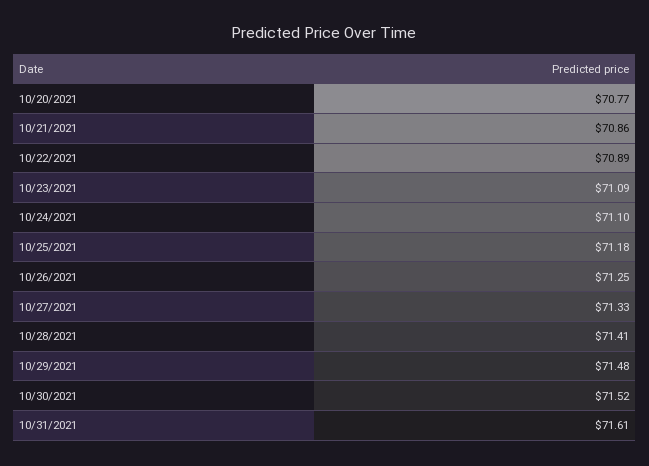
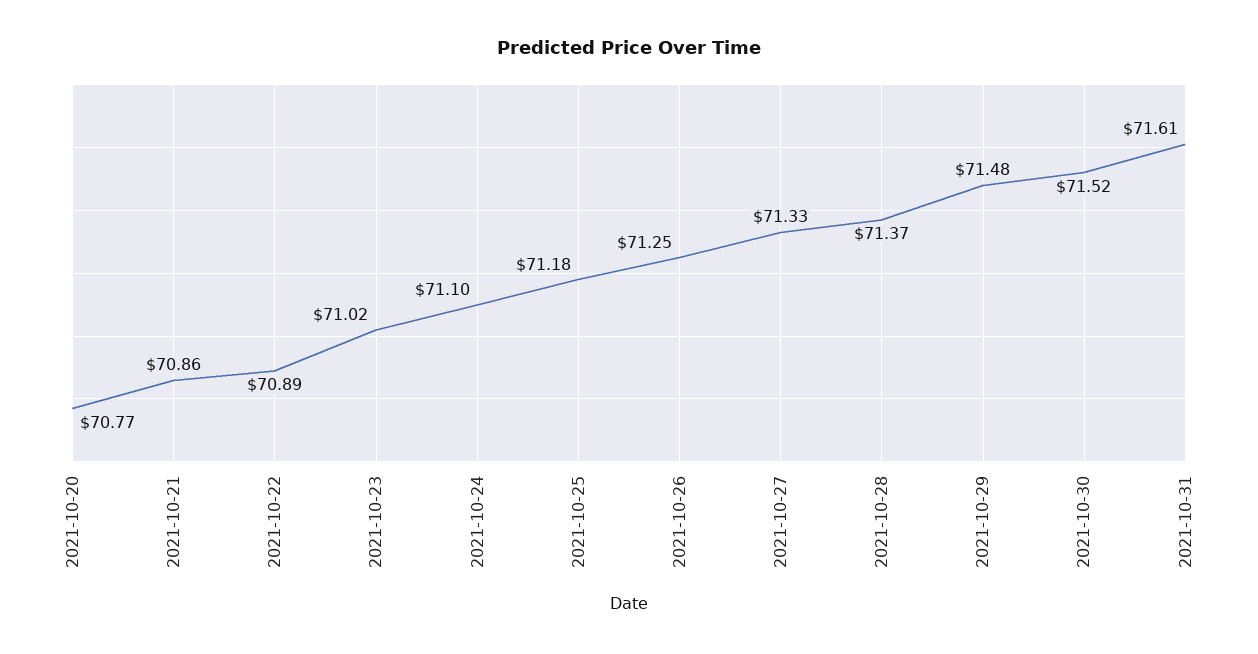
  {
    "10/20/2021": 70.77,
    "10/21/2021": 70.86,
    "10/22/2021": 70.89,
-   "10/23/2021": 71.09,
+   "10/23/2021": 71.02,
    "10/24/2021": 71.1,
    "10/25/2021": 71.18,
    "10/26/2021": 71.25,
    "10/27/2021": 71.33,
-   "10/28/2021": 71.41,
+   "10/28/2021": 71.37,
    "10/29/2021": 71.48,
    "10/30/2021": 71.52,
    "10/31/2021": 71.61
  }

